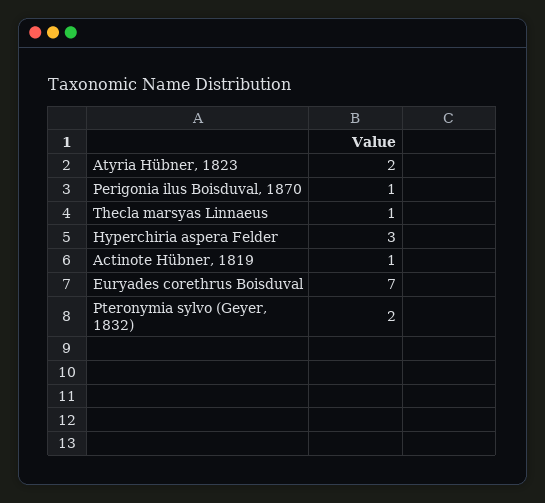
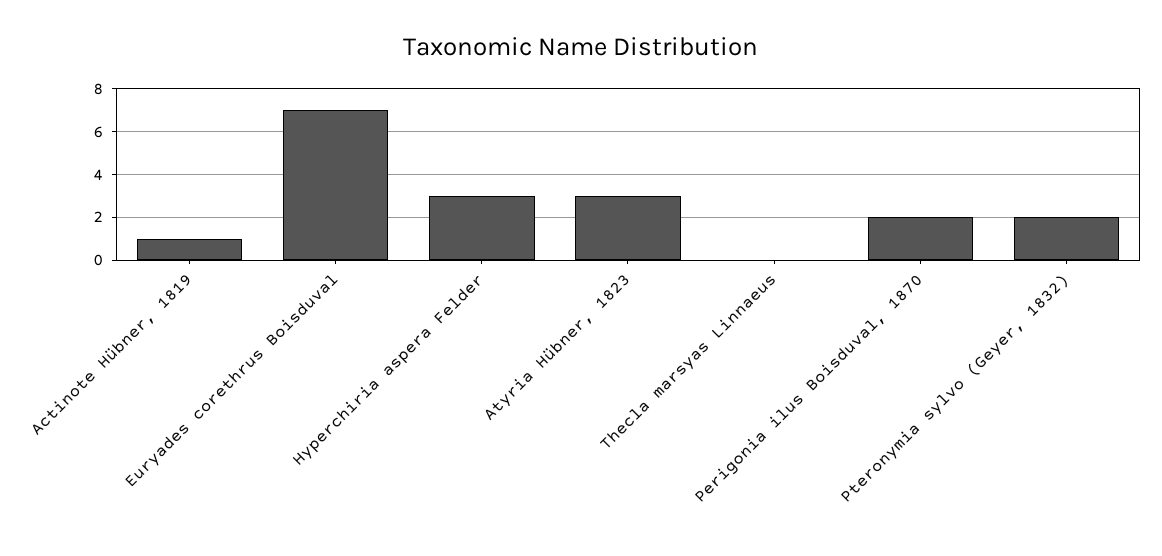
  {
-   "Atyria Hübner, 1823": 2,
+   "Atyria Hübner, 1823": 3,
-   "Perigonia ilus Boisduval, 1870": 1,
+   "Perigonia ilus Boisduval, 1870": 2,
-   "Thecla marsyas Linnaeus": 1,
+   "Thecla marsyas Linnaeus": 0,
    "Hyperchiria aspera Felder": 3,
    "Actinote Hübner, 1819": 1,
    "Euryades corethrus Boisduval": 7,
    "Pteronymia sylvo (Geyer, 1832)": 2
  }

